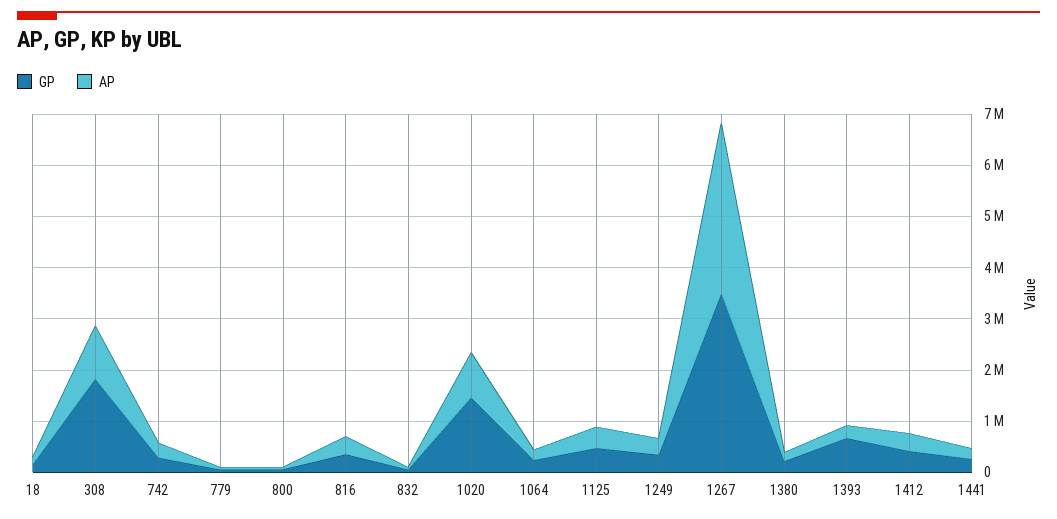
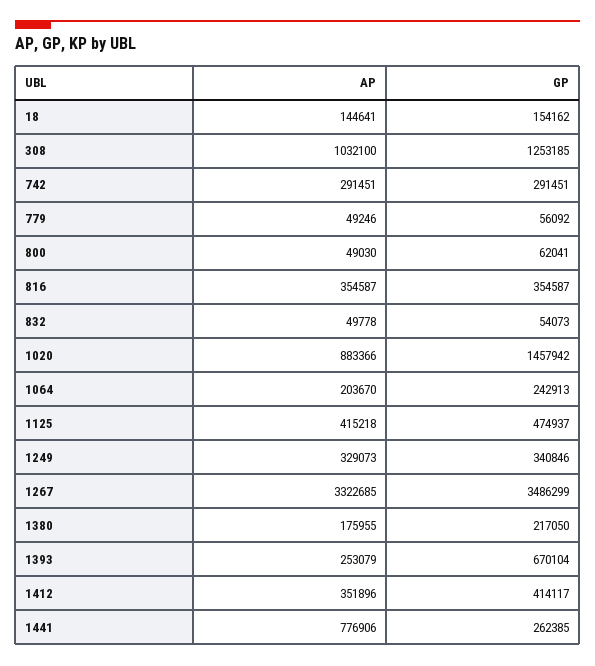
  {
    "GP": {
      "18": 154162,
-     "308": 1800000,
+     "308": 1253185,
      "742": 291451,
      "779": 56092,
      "800": 62041,
      "816": 354587,
      "832": 54073,
      "1020": 1457942,
      "1064": 242913,
      "1125": 474937,
      "1249": 340846,
      "1267": 3486299,
      "1380": 217050,
      "1393": 670104,
      "1412": 414117,
      "1441": 262385
    },
    "AP": {
      "18": 144641,
      "308": 1032100,
      "742": 291451,
      "779": 49246,
      "800": 49030,
      "816": 354587,
      "832": 49778,
      "1020": 883366,
      "1064": 203670,
      "1125": 415218,
      "1249": 329073,
      "1267": 3322685,
      "1380": 175955,
      "1393": 253079,
      "1412": 351896,
-     "1441": 200000
+     "1441": 776906
    }
  }

